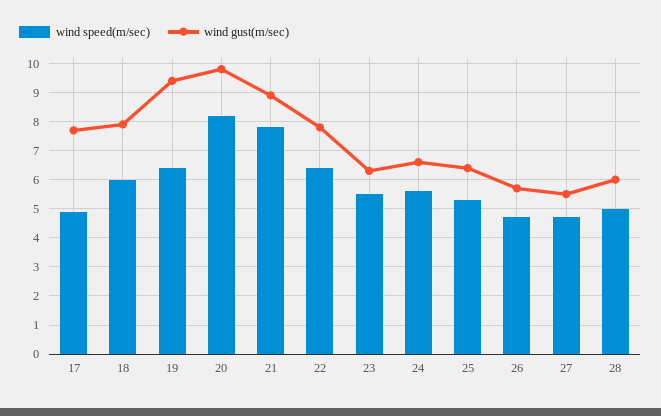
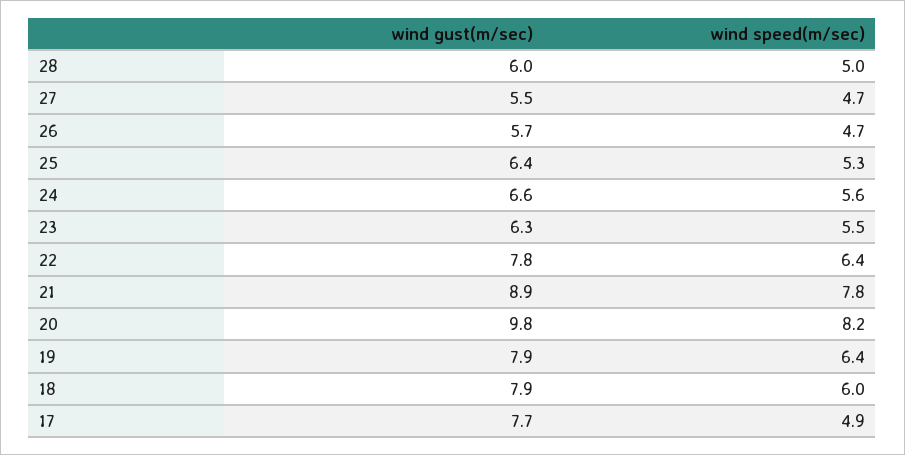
  {
    "wind speed(m/sec)": {
      "17": 4.9,
      "18": 6,
      "19": 6.4,
      "20": 8.2,
      "21": 7.8,
      "22": 6.4,
      "23": 5.5,
      "24": 5.6,
      "25": 5.3,
      "26": 4.7,
      "27": 4.7,
      "28": 5
    },
    "wind gust(m/sec)": {
      "17": 7.7,
      "18": 7.9,
-     "19": 9.5,
+     "19": 7.9,
      "20": 9.8,
      "21": 8.9,
      "22": 7.8,
      "23": 6.3,
      "24": 6.6,
      "25": 6.4,
      "26": 5.7,
      "27": 5.5,
      "28": 6
    }
  }

